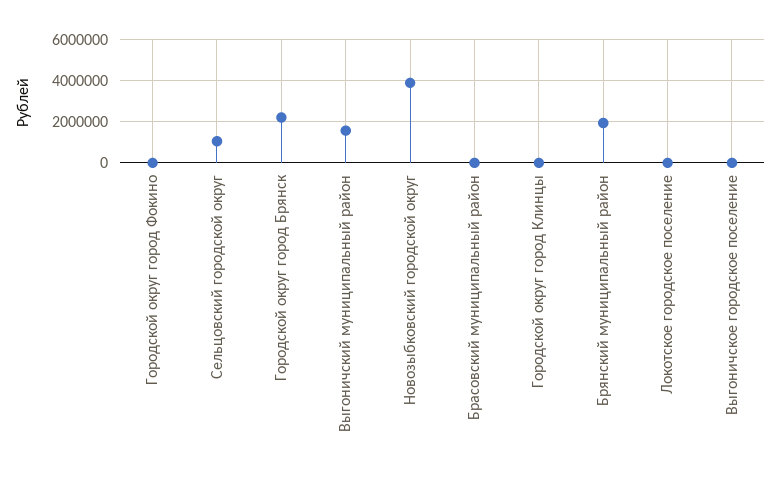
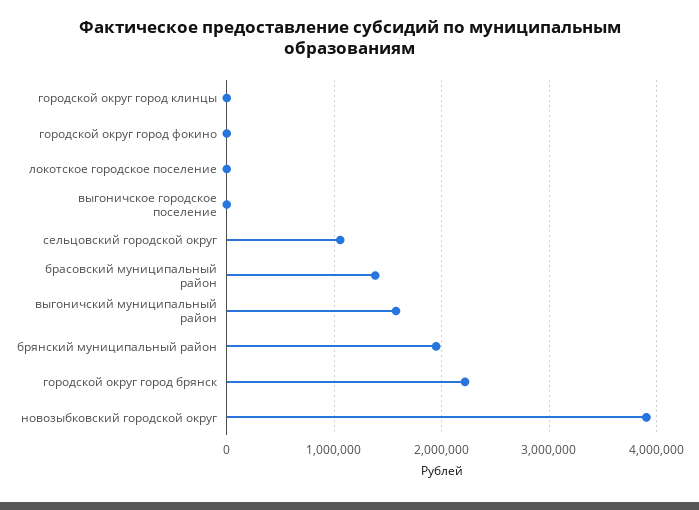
  {
    "Городской округ город Фокино": 0,
    "Сельцовский городской округ": 1100000,
    "Городской округ город Брянск": 2200000,
    "Выгоничский муниципальный район": 1600000,
    "Новозыбковский городской округ": 3900000,
-   "Брасовский муниципальный район": 0,
+   "Брасовский муниципальный район": 1400000,
    "Городской округ город Клинцы": 0,
    "Брянский муниципальный район": 1900000,
    "Локотское городское поселение": 0,
    "Выгоничское городское поселение": 0
  }

